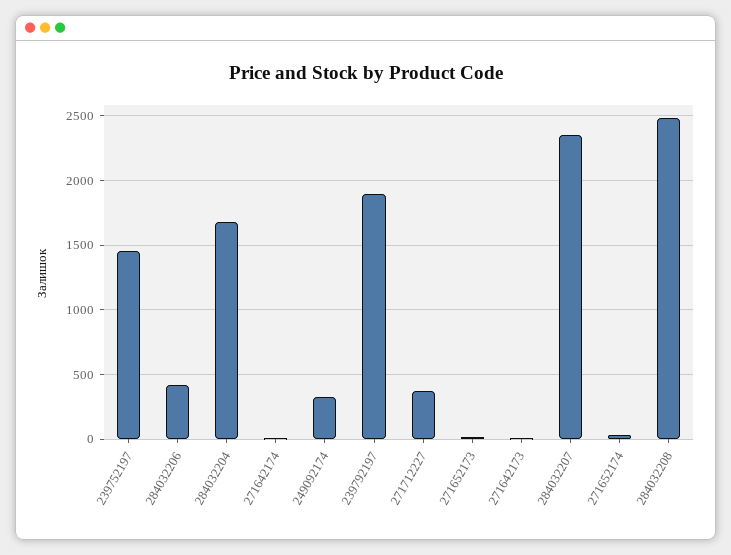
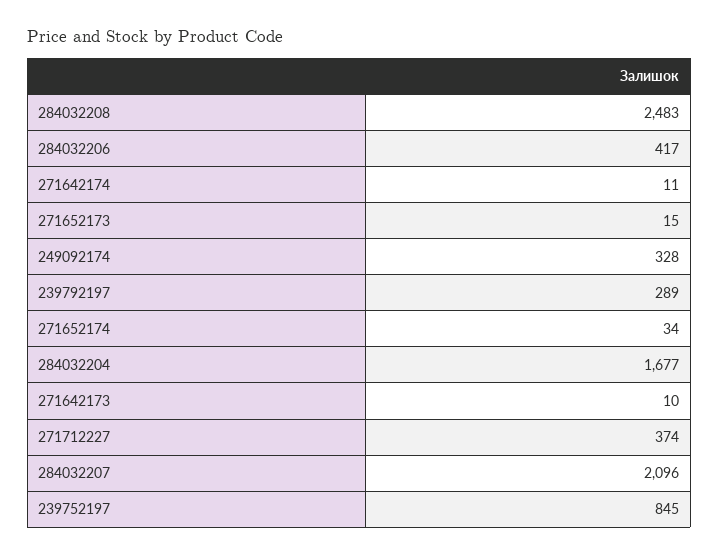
  {
-   "239752197": 1450,
+   "239752197": 845,
    "284032206": 417,
    "284032204": 1677,
    "271642174": 11,
    "249092174": 328,
-   "239792197": 1900,
+   "239792197": 289,
    "271712227": 374,
    "271652173": 15,
    "271642173": 10,
-   "284032207": 2350,
+   "284032207": 2096,
    "271652174": 34,
    "284032208": 2483
  }

